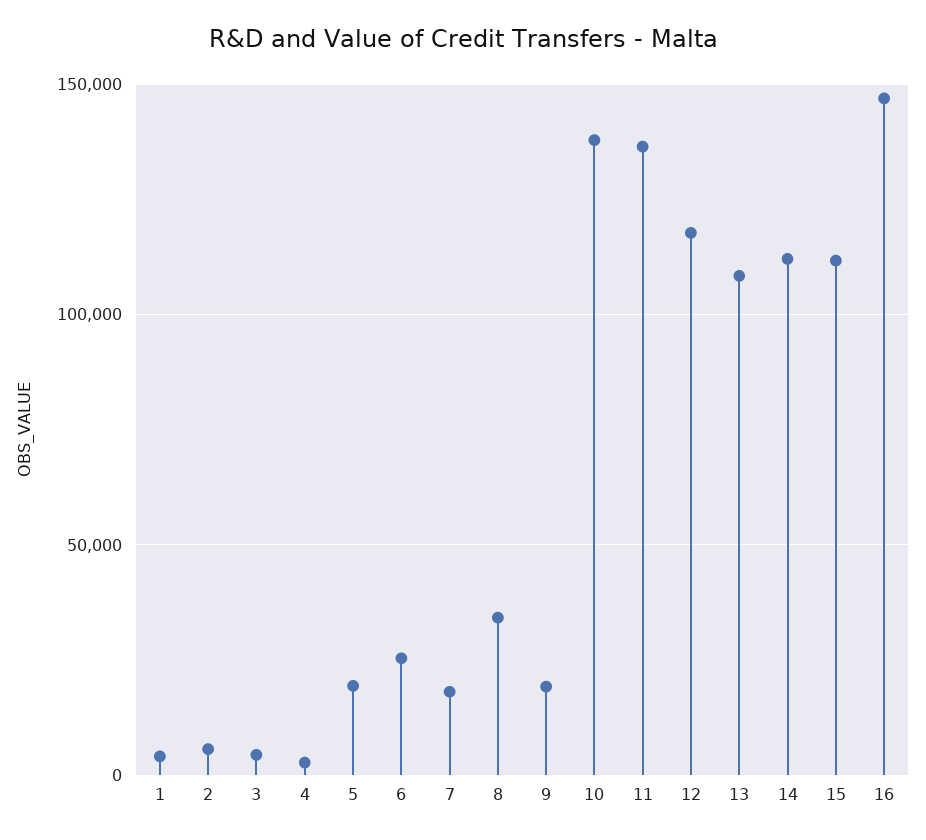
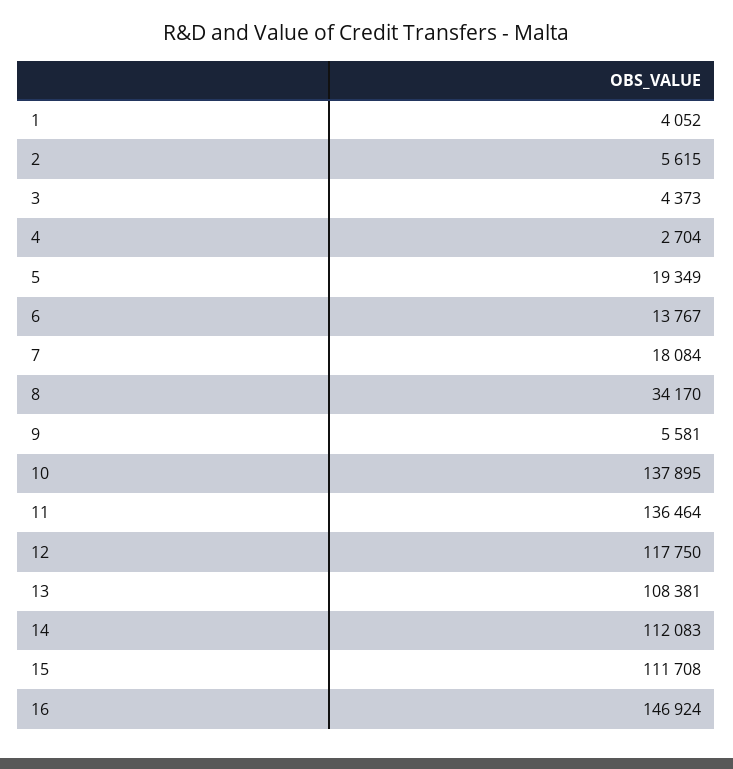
  {
    "1": 4052,
    "2": 5615,
    "3": 4373,
    "4": 2704,
    "5": 19349,
-   "6": 25000,
+   "6": 13767,
    "7": 18084,
    "8": 34170,
-   "9": 20000,
+   "9": 5581,
    "10": 137895,
    "11": 136464,
    "12": 117750,
    "13": 108381,
    "14": 112083,
    "15": 111708,
    "16": 146924
  }

